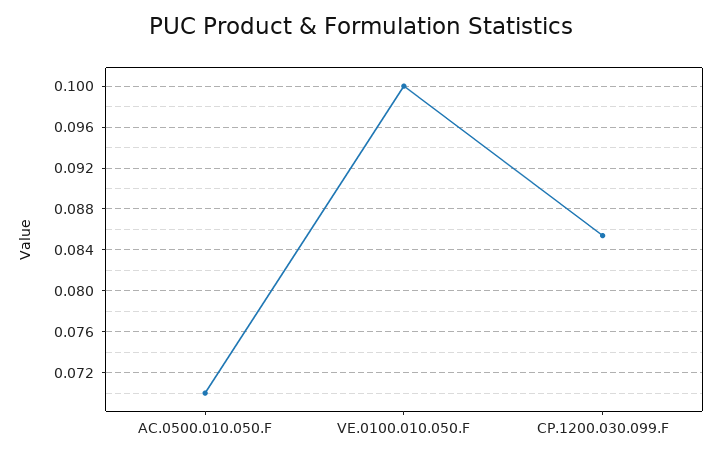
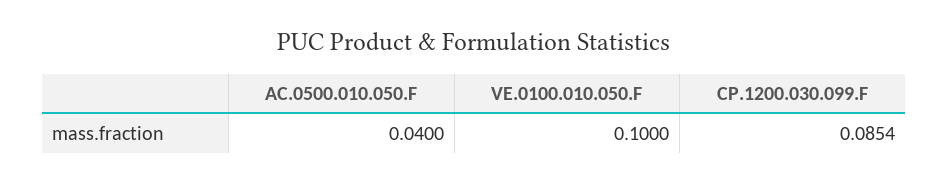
  {
-   "AC.0500.010.050.F": 0.07,
+   "AC.0500.010.050.F": 0.04,
    "VE.0100.010.050.F": 0.1,
    "CP.1200.030.099.F": 0.0854
  }

